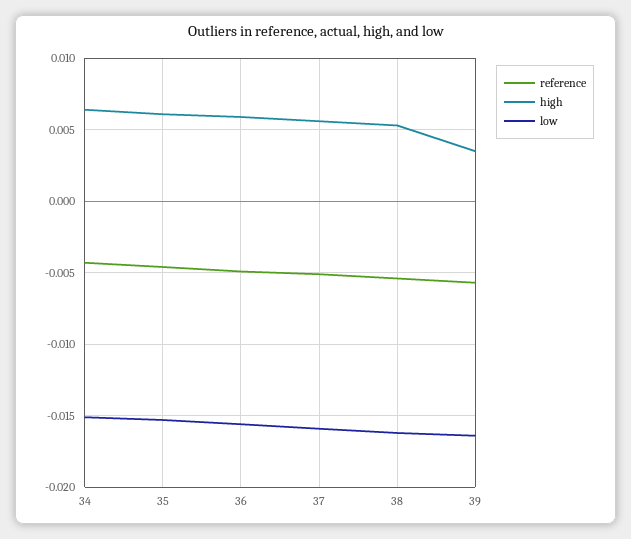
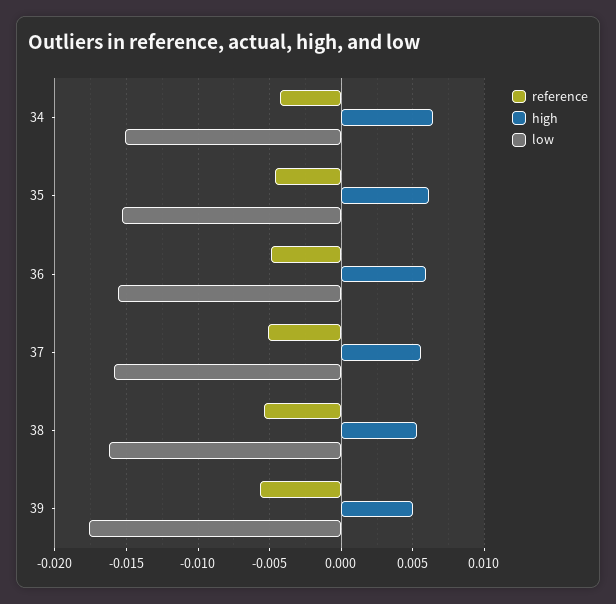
  {
    "reference": {
      "34": -0.0045,
      "35": -0.0045,
      "36": -0.005,
      "37": -0.005,
      "38": -0.0055,
      "39": -0.0055
    },
    "high": {
      "34": 0.0065,
      "35": 0.006,
      "36": 0.006,
      "37": 0.0055,
      "38": 0.0055,
-     "39": 0.0035
+     "39": 0.005
    },
    "low": {
      "34": -0.015,
      "35": -0.0155,
      "36": -0.0155,
      "37": -0.016,
      "38": -0.016,
-     "39": -0.0165
+     "39": -0.0175
    }
  }

